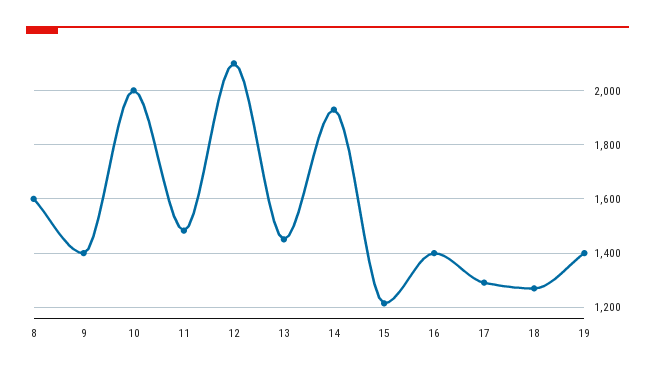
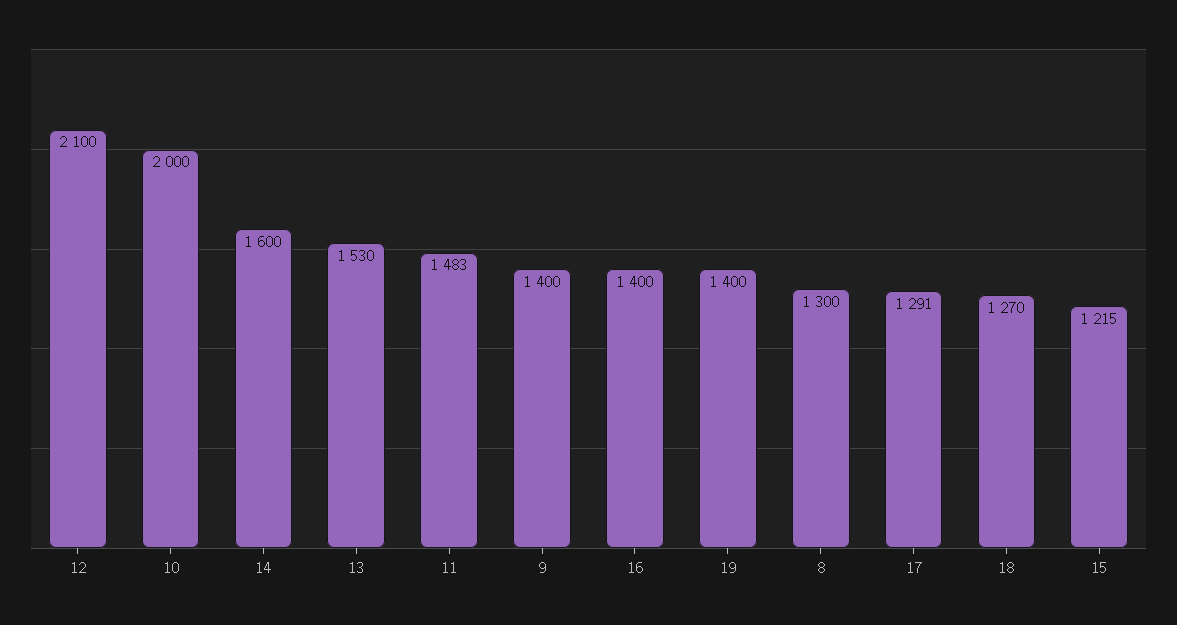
  {
-   "8": 1600,
+   "8": 1300,
    "9": 1400,
    "10": 2000,
    "11": 1483,
    "12": 2100,
-   "13": 1450,
+   "13": 1530,
-   "14": 1925,
+   "14": 1600,
    "15": 1215,
    "16": 1400,
    "17": 1291,
    "18": 1270,
    "19": 1400
  }

